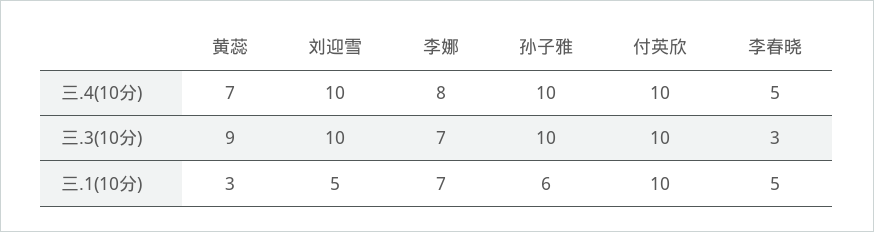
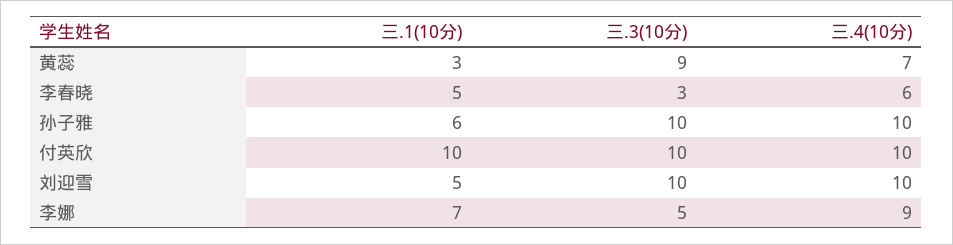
  {
    "黄蕊": {
      "三.4(10分)": 7,
      "三.3(10分)": 9,
      "三.1(10分)": 3
    },
    "刘迎雪": {
      "三.4(10分)": 10,
      "三.3(10分)": 10,
      "三.1(10分)": 5
    },
    "李娜": {
-     "三.4(10分)": 8,
+     "三.4(10分)": 9,
-     "三.3(10分)": 7,
+     "三.3(10分)": 5,
      "三.1(10分)": 7
    },
    "孙子雅": {
      "三.4(10分)": 10,
      "三.3(10分)": 10,
      "三.1(10分)": 6
    },
    "付英欣": {
      "三.4(10分)": 10,
      "三.3(10分)": 10,
      "三.1(10分)": 10
    },
    "李春晓": {
-     "三.4(10分)": 5,
+     "三.4(10分)": 6,
      "三.3(10分)": 3,
      "三.1(10分)": 5
    }
  }

